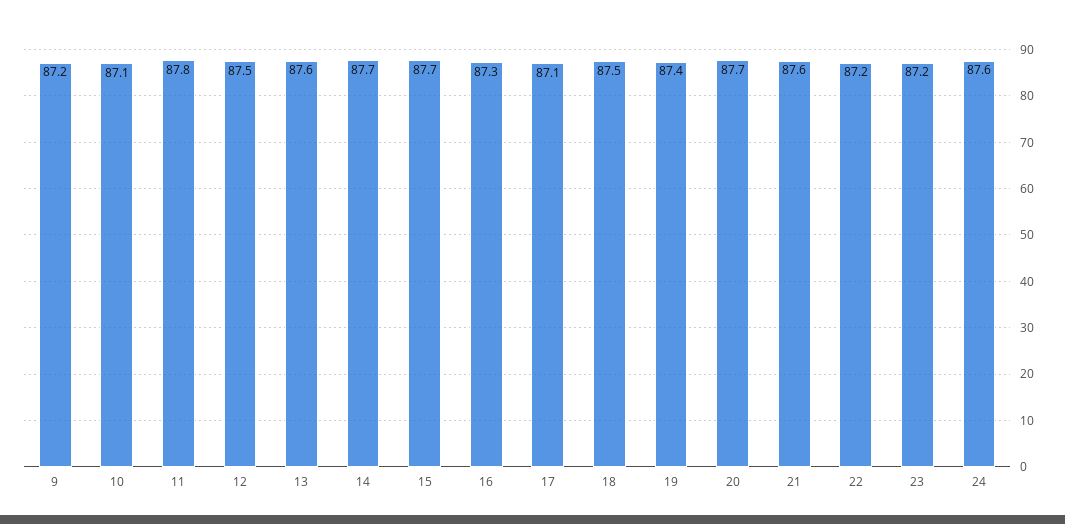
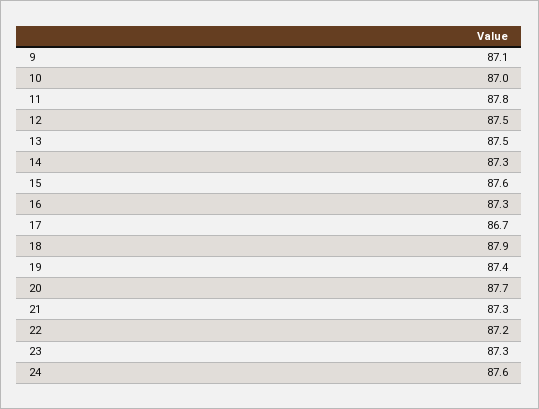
  {
-   "9": 87.2,
+   "9": 87.1,
-   "10": 87.1,
+   "10": 87,
    "11": 87.8,
    "12": 87.5,
-   "13": 87.6,
+   "13": 87.5,
-   "14": 87.7,
+   "14": 87.3,
-   "15": 87.7,
+   "15": 87.6,
    "16": 87.3,
-   "17": 87.1,
+   "17": 86.7,
-   "18": 87.5,
+   "18": 87.9,
    "19": 87.4,
    "20": 87.7,
-   "21": 87.6,
+   "21": 87.3,
    "22": 87.2,
-   "23": 87.2,
+   "23": 87.3,
    "24": 87.6
  }

